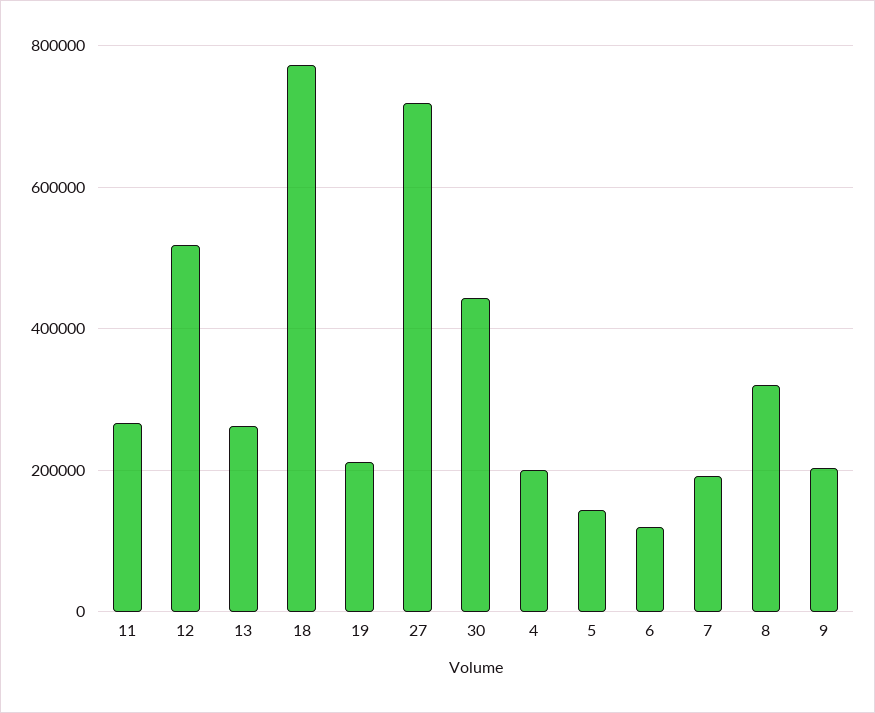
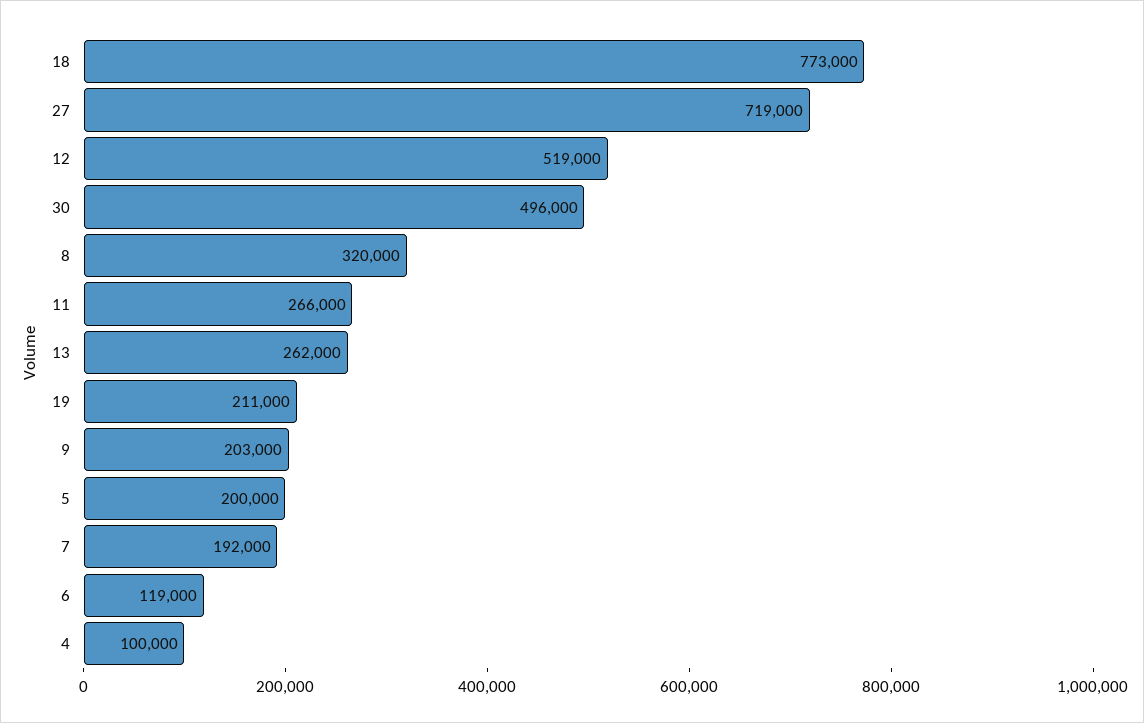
  {
    "11": 266000,
    "12": 519000,
    "13": 262000,
    "18": 773000,
    "19": 211000,
    "27": 719000,
-   "30": 440000,
+   "30": 496000,
-   "4": 200000,
+   "4": 100000,
-   "5": 140000,
+   "5": 200000,
    "6": 119000,
    "7": 192000,
    "8": 320000,
    "9": 203000
  }

